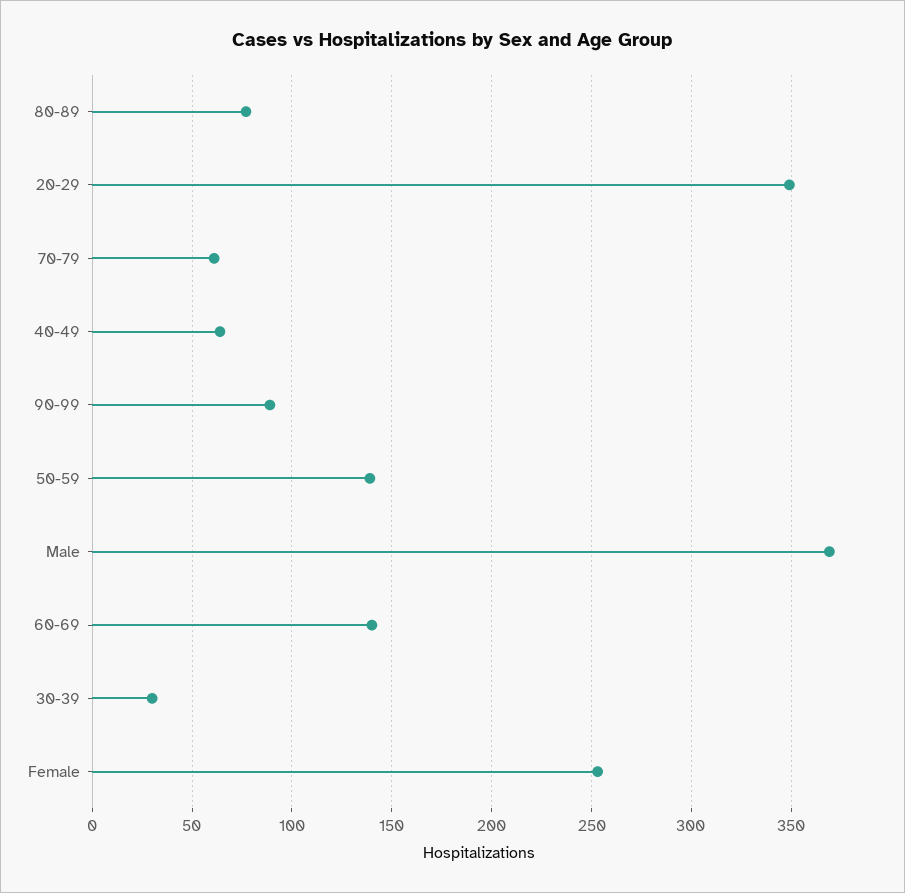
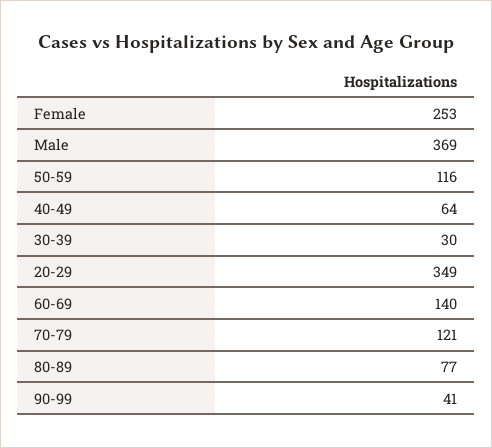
  {
    "80-89": 77,
    "20-29": 349,
-   "70-79": 60,
+   "70-79": 121,
    "40-49": 64,
-   "90-99": 90,
+   "90-99": 41,
-   "50-59": 140,
+   "50-59": 116,
    "Male": 369,
    "60-69": 140,
    "30-39": 30,
    "Female": 253
  }

